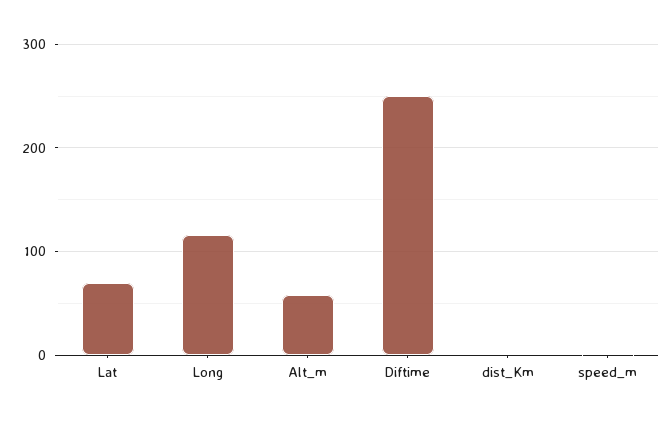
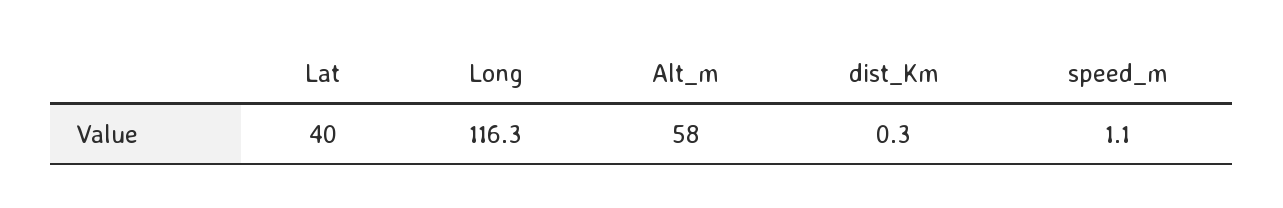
  {
-   "Lat": 70,
+   "Lat": 40,
    "Long": 116.3,
    "Alt_m": 58,
-   "Diftime": 250,
    "dist_Km": 0.3,
    "speed_m": 1.1
  }

